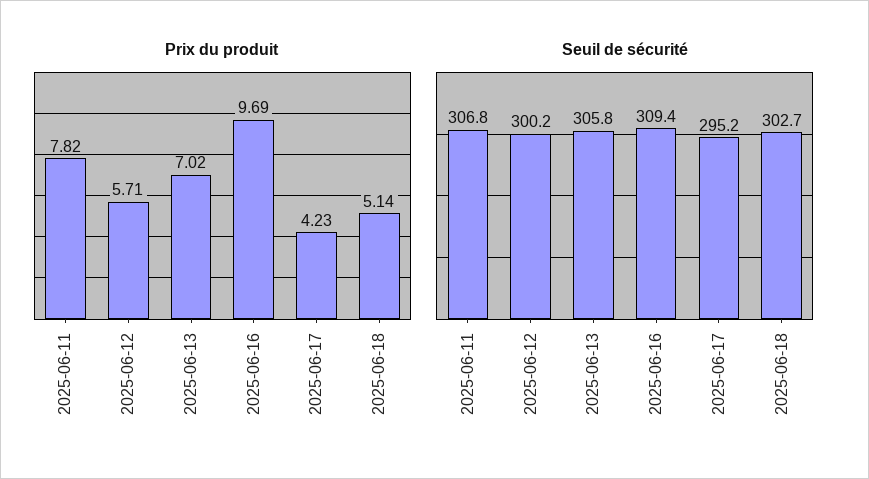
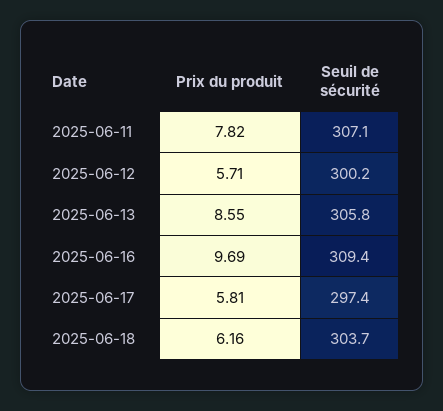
  {
    "Prix du produit": {
      "2025-06-11": 7.82,
      "2025-06-12": 5.71,
-     "2025-06-13": 7.02,
+     "2025-06-13": 8.55,
      "2025-06-16": 9.69,
-     "2025-06-17": 4.23,
+     "2025-06-17": 5.81,
-     "2025-06-18": 5.14
+     "2025-06-18": 6.16
    },
    "Seuil de sécurité": {
-     "2025-06-11": 306.8,
+     "2025-06-11": 307.1,
      "2025-06-12": 300.2,
      "2025-06-13": 305.8,
      "2025-06-16": 309.4,
-     "2025-06-17": 295.2,
+     "2025-06-17": 297.4,
-     "2025-06-18": 302.7
+     "2025-06-18": 303.7
    }
  }

